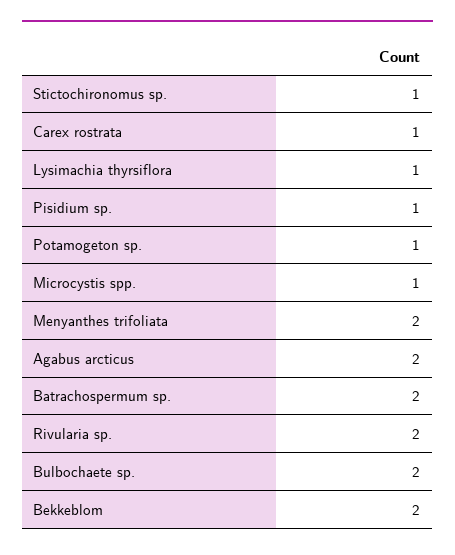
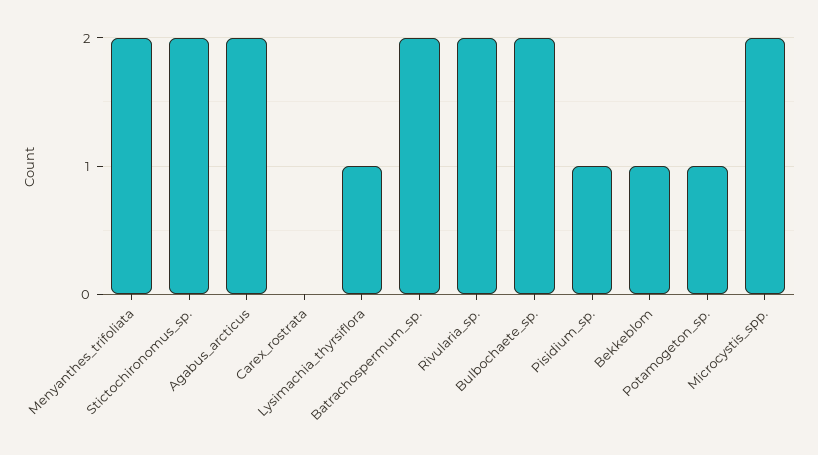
  {
-   "Stictochironomus sp.": 1,
+   "Stictochironomus sp.": 2,
-   "Carex rostrata": 1,
+   "Carex rostrata": 0,
    "Lysimachia thyrsiflora": 1,
    "Pisidium sp.": 1,
    "Potamogeton sp.": 1,
-   "Microcystis spp.": 1,
+   "Microcystis spp.": 2,
    "Menyanthes trifoliata": 2,
    "Agabus arcticus": 2,
    "Batrachospermum sp.": 2,
    "Rivularia sp.": 2,
    "Bulbochaete sp.": 2,
-   "Bekkeblom": 2
+   "Bekkeblom": 1
  }

